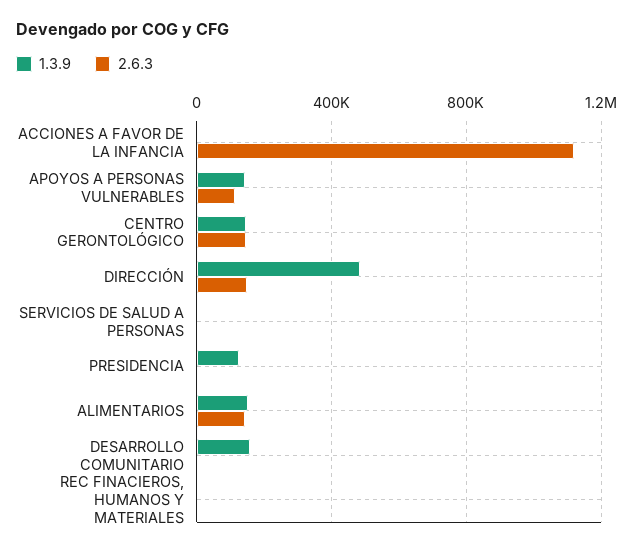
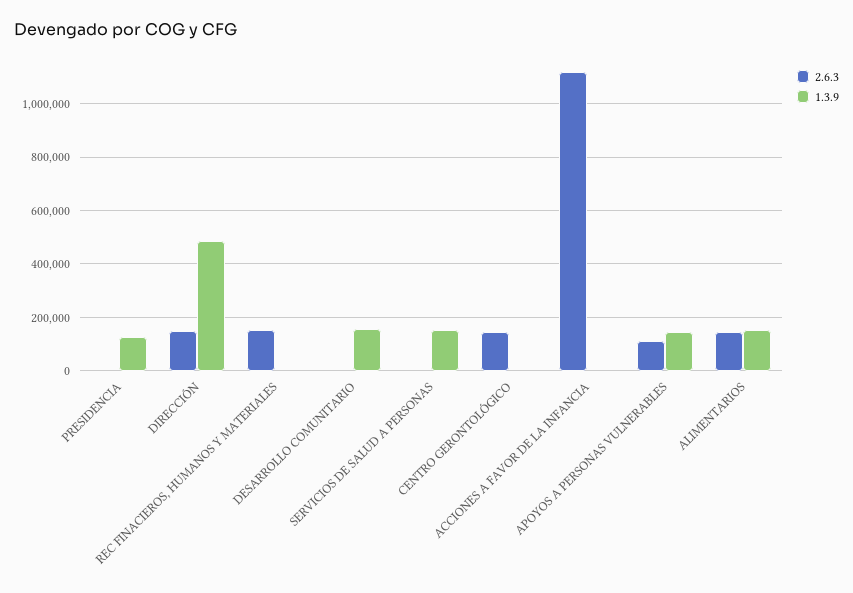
  {
    "1.3.9": {
      "ACCIONES A FAVOR DE LA INFANCIA": 0,
      "APOYOS A PERSONAS VULNERABLES": 150000,
-     "CENTRO GERONTOLÓGICO": 150000,
+     "CENTRO GERONTOLÓGICO": 0,
      "DIRECCIÓN": 475000,
-     "SERVICIOS DE SALUD A PERSONAS": 0,
+     "SERVICIOS DE SALUD A PERSONAS": 150000,
      "PRESIDENCIA": 125000,
      "ALIMENTARIOS": 150000,
      "DESARROLLO COMUNITARIO": 150000,
      "REC FINACIEROS, HUMANOS Y MATERIALES": 0
    },
    "2.6.3": {
      "ACCIONES A FAVOR DE LA INFANCIA": 1125000,
      "APOYOS A PERSONAS VULNERABLES": 125000,
      "CENTRO GERONTOLÓGICO": 150000,
      "DIRECCIÓN": 150000,
      "SERVICIOS DE SALUD A PERSONAS": 0,
      "PRESIDENCIA": 0,
      "ALIMENTARIOS": 150000,
      "DESARROLLO COMUNITARIO": 0,
-     "REC FINACIEROS, HUMANOS Y MATERIALES": 0
+     "REC FINACIEROS, HUMANOS Y MATERIALES": 150000
    }
  }

